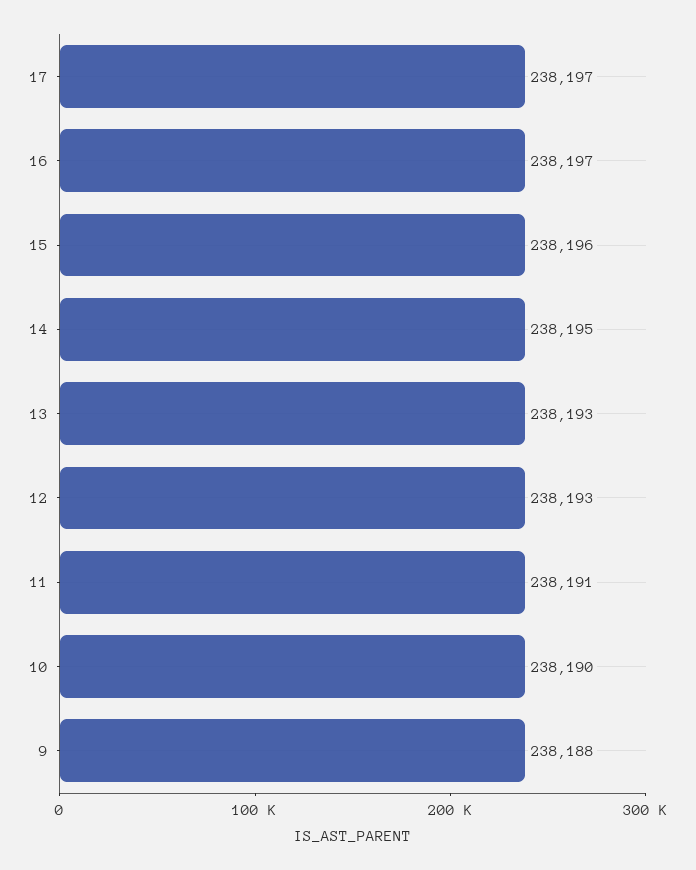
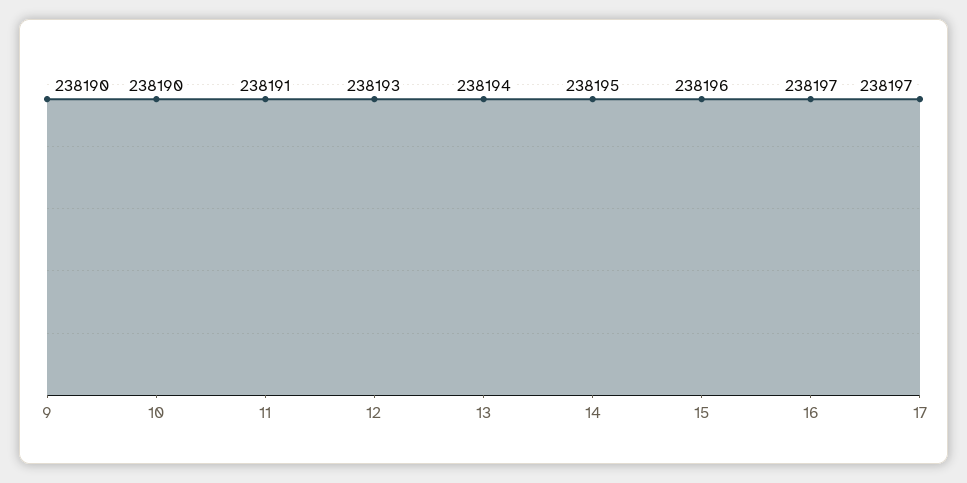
  {
    "17": 238197,
    "16": 238197,
    "15": 238196,
    "14": 238195,
-   "13": 238193,
+   "13": 238194,
    "12": 238193,
    "11": 238191,
    "10": 238190,
-   "9": 238188
+   "9": 238190
  }

